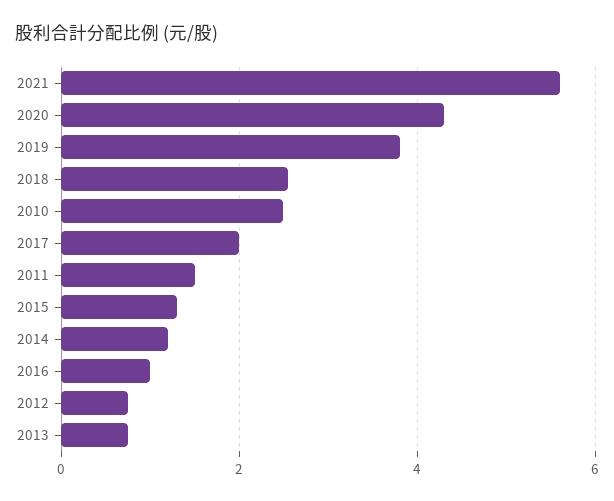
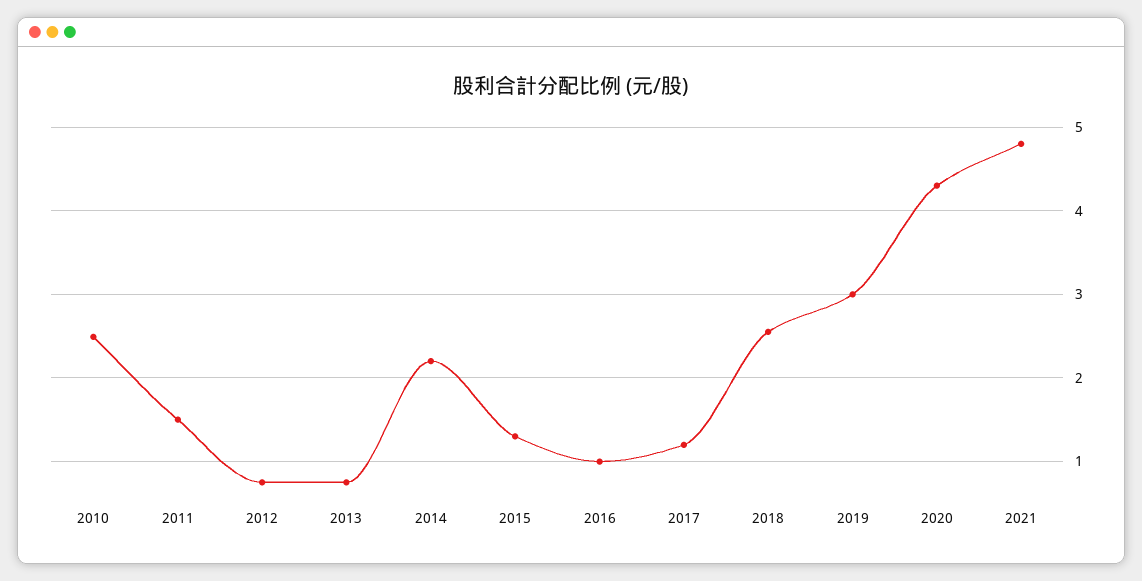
  {
-   "2021": 5.6,
+   "2021": 4.8,
    "2020": 4.3,
-   "2019": 3.8,
+   "2019": 3,
    "2018": 2.6,
    "2010": 2.5,
-   "2017": 2,
+   "2017": 1.2,
    "2011": 1.5,
    "2015": 1.3,
-   "2014": 1.2,
+   "2014": 2.2,
    "2016": 1,
    "2012": 0.8,
    "2013": 0.8
  }

